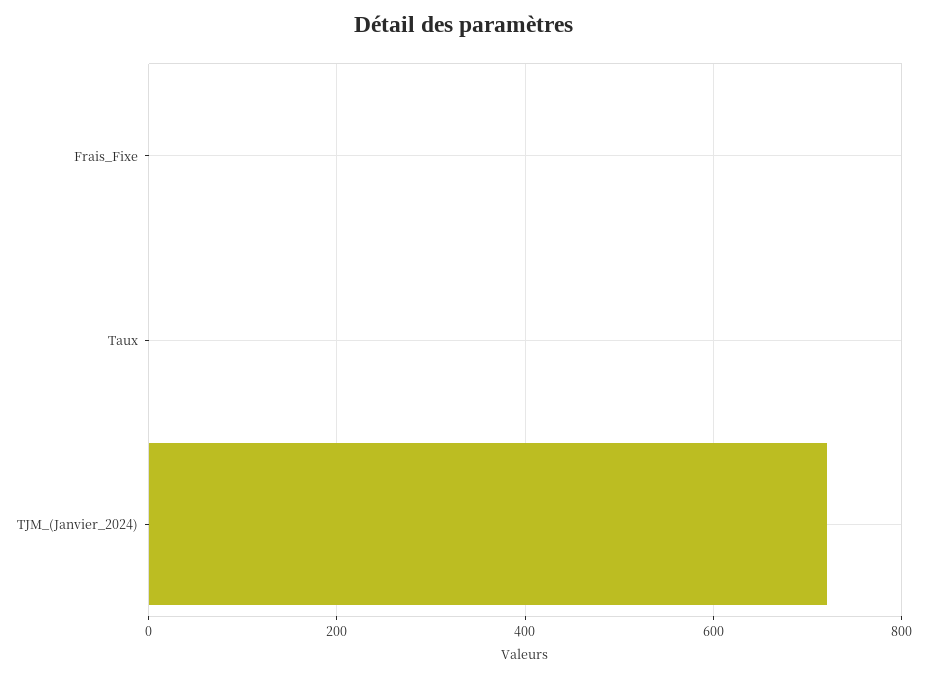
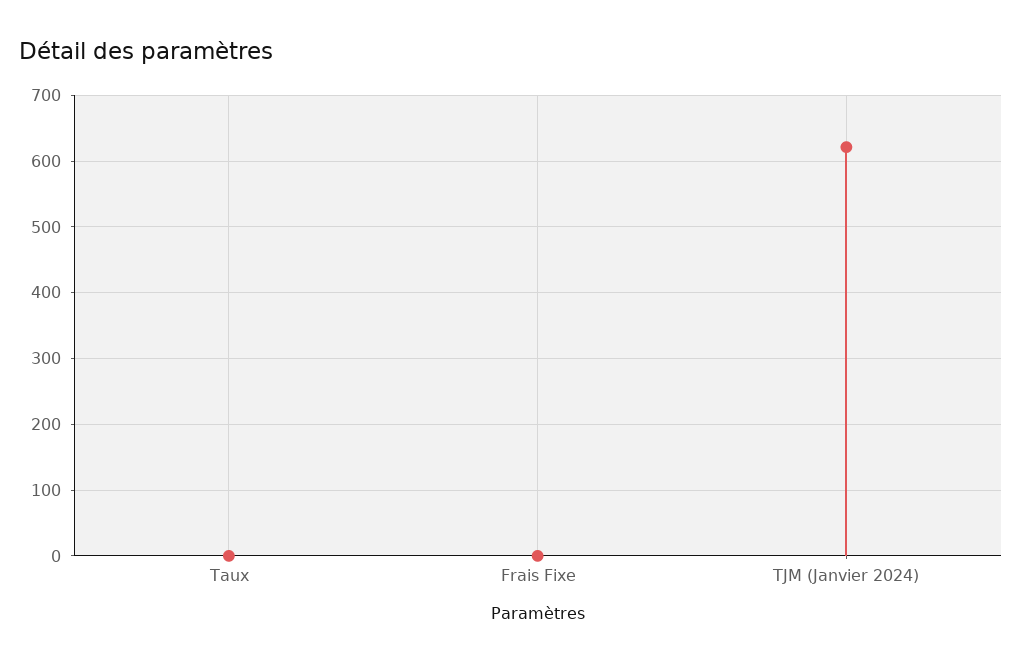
  {
    "Frais_Fixe": 0,
    "Taux": 0,
-   "TJM_(Janvier_2024)": 720
+   "TJM_(Janvier_2024)": 620
  }

